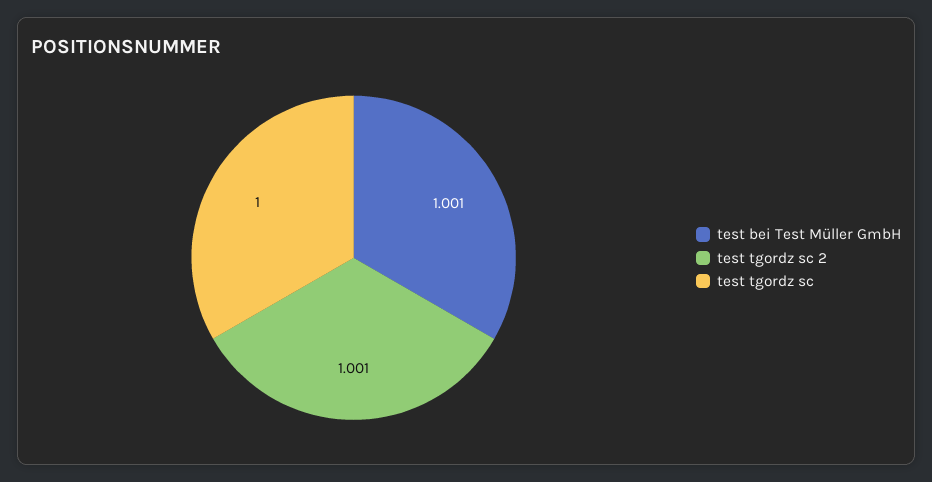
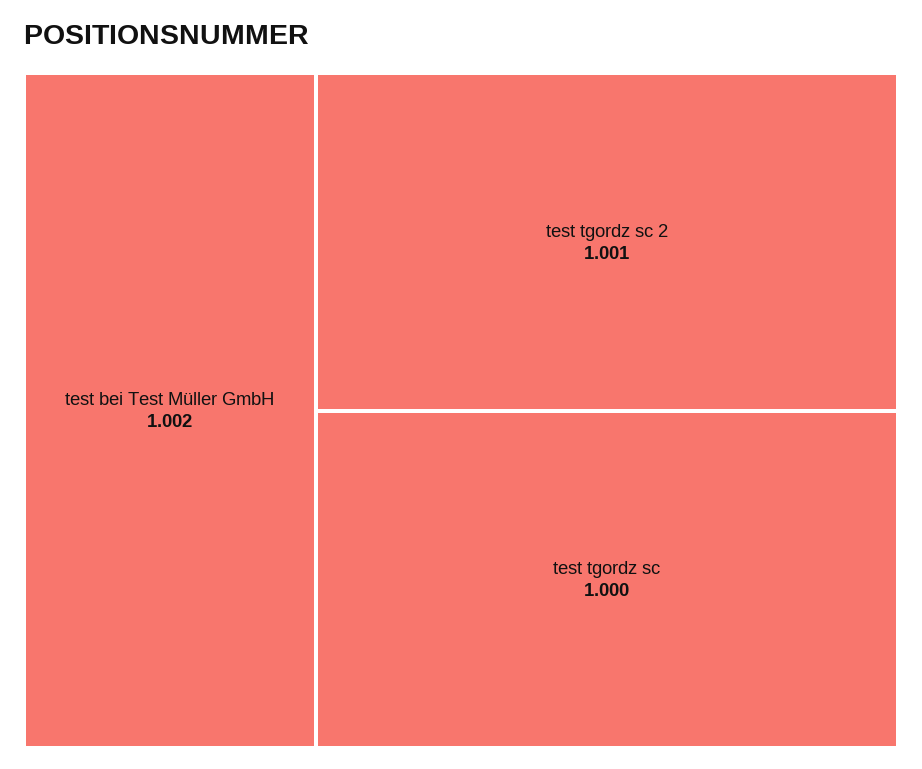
  {
-   "test bei Test Müller GmbH": 1.001,
+   "test bei Test Müller GmbH": 1.002,
    "test tgordz sc 2": 1.001,
    "test tgordz sc": 1
  }

